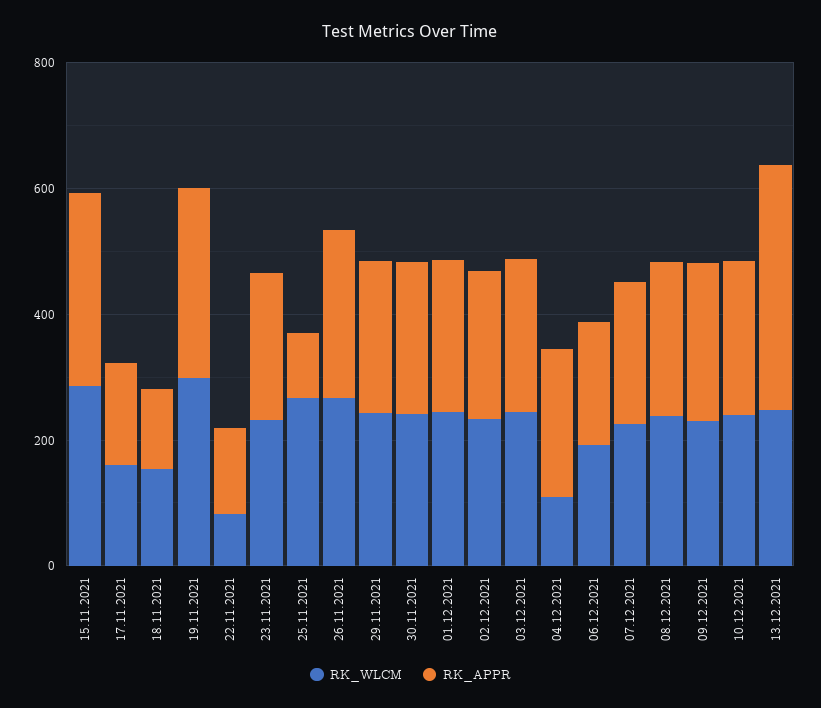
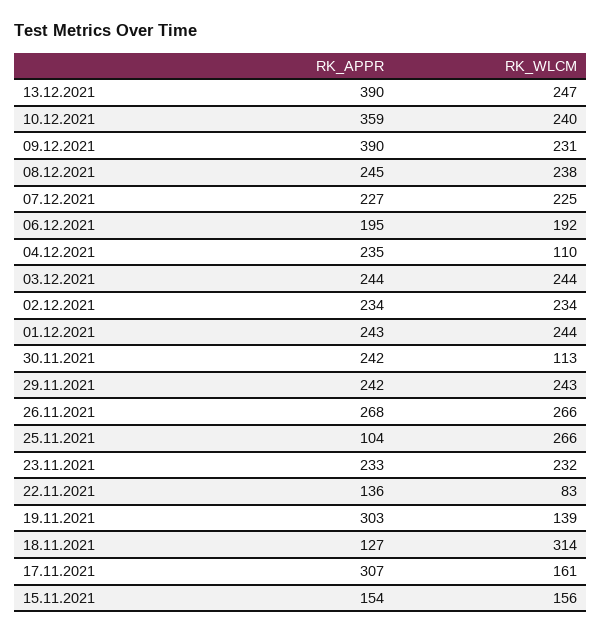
  {
    "RK_WLCM": {
-     "15.11.2021": 300,
+     "15.11.2021": 156,
      "17.11.2021": 161,
-     "18.11.2021": 150,
+     "18.11.2021": 314,
-     "19.11.2021": 300,
+     "19.11.2021": 139,
      "22.11.2021": 83,
      "23.11.2021": 232,
      "25.11.2021": 266,
      "26.11.2021": 266,
      "29.11.2021": 243,
-     "30.11.2021": 250,
+     "30.11.2021": 113,
      "01.12.2021": 244,
      "02.12.2021": 234,
      "03.12.2021": 244,
      "04.12.2021": 110,
      "06.12.2021": 192,
      "07.12.2021": 225,
      "08.12.2021": 238,
      "09.12.2021": 231,
      "10.12.2021": 240,
      "13.12.2021": 247
    },
    "RK_APPR": {
-     "15.11.2021": 300,
+     "15.11.2021": 154,
-     "17.11.2021": 150,
+     "17.11.2021": 307,
      "18.11.2021": 127,
      "19.11.2021": 303,
      "22.11.2021": 136,
      "23.11.2021": 233,
      "25.11.2021": 104,
      "26.11.2021": 268,
      "29.11.2021": 242,
      "30.11.2021": 242,
      "01.12.2021": 243,
      "02.12.2021": 234,
      "03.12.2021": 244,
      "04.12.2021": 235,
      "06.12.2021": 195,
      "07.12.2021": 227,
      "08.12.2021": 245,
-     "09.12.2021": 250,
+     "09.12.2021": 390,
-     "10.12.2021": 250,
+     "10.12.2021": 359,
      "13.12.2021": 390
    }
  }

